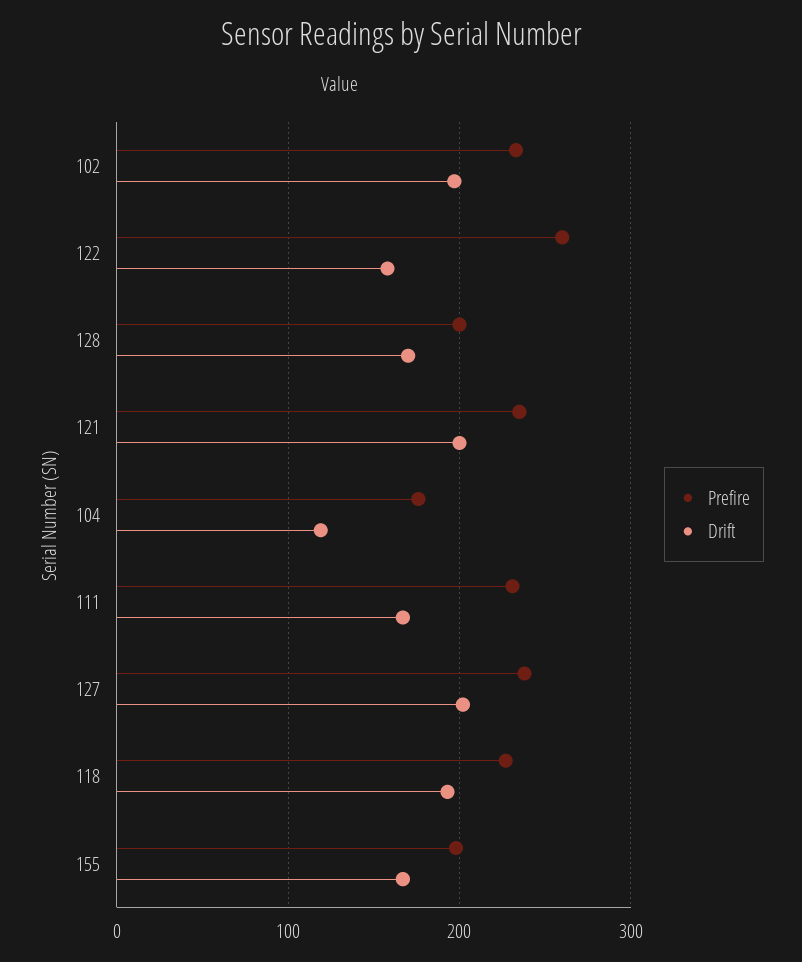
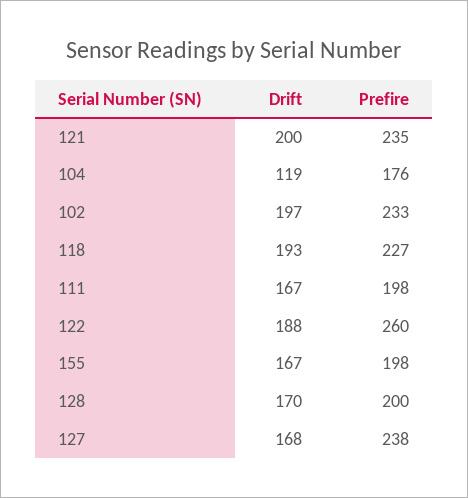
  {
    "Prefire": {
      "102": 233,
      "122": 260,
      "128": 200,
      "121": 235,
      "104": 176,
-     "111": 230,
+     "111": 198,
      "127": 238,
      "118": 227,
      "155": 198
    },
    "Drift": {
      "102": 197,
-     "122": 160,
+     "122": 188,
      "128": 170,
      "121": 200,
      "104": 119,
      "111": 167,
-     "127": 200,
+     "127": 168,
      "118": 193,
      "155": 167
    }
  }

